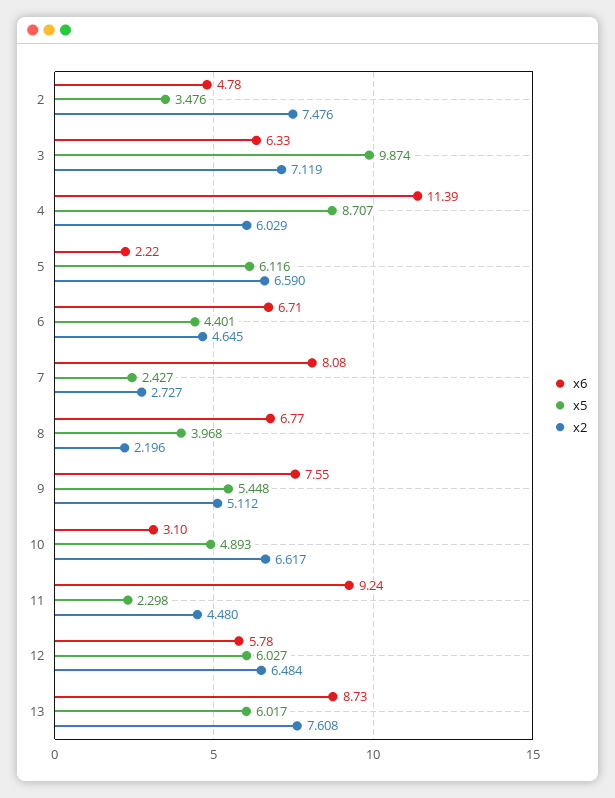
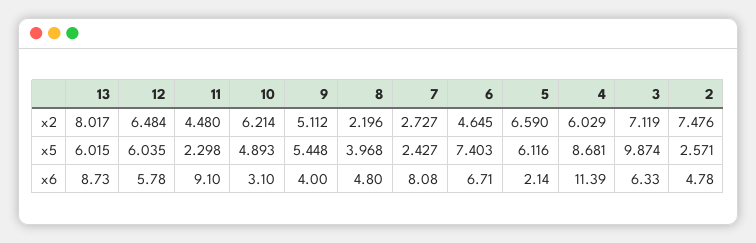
  {
    "x6": {
      "2": 4.78,
      "3": 6.33,
      "4": 11.39,
-     "5": 2.22,
+     "5": 2.14,
      "6": 6.71,
      "7": 8.08,
-     "8": 6.77,
+     "8": 4.8,
-     "9": 7.55,
+     "9": 4,
      "10": 3.1,
-     "11": 9.24,
+     "11": 9.1,
      "12": 5.78,
      "13": 8.73
    },
    "x5": {
-     "2": 3.476,
+     "2": 2.571,
      "3": 9.874,
-     "4": 8.707,
+     "4": 8.681,
      "5": 6.116,
-     "6": 4.401,
+     "6": 7.403,
      "7": 2.427,
      "8": 3.968,
      "9": 5.448,
      "10": 4.893,
      "11": 2.298,
-     "12": 6.027,
+     "12": 6.035,
-     "13": 6.017
+     "13": 6.015
    },
    "x2": {
      "2": 7.476,
      "3": 7.119,
      "4": 6.029,
      "5": 6.59,
      "6": 4.645,
      "7": 2.727,
      "8": 2.196,
      "9": 5.112,
-     "10": 6.617,
+     "10": 6.214,
      "11": 4.48,
      "12": 6.484,
-     "13": 7.608
+     "13": 8.017
    }
  }

